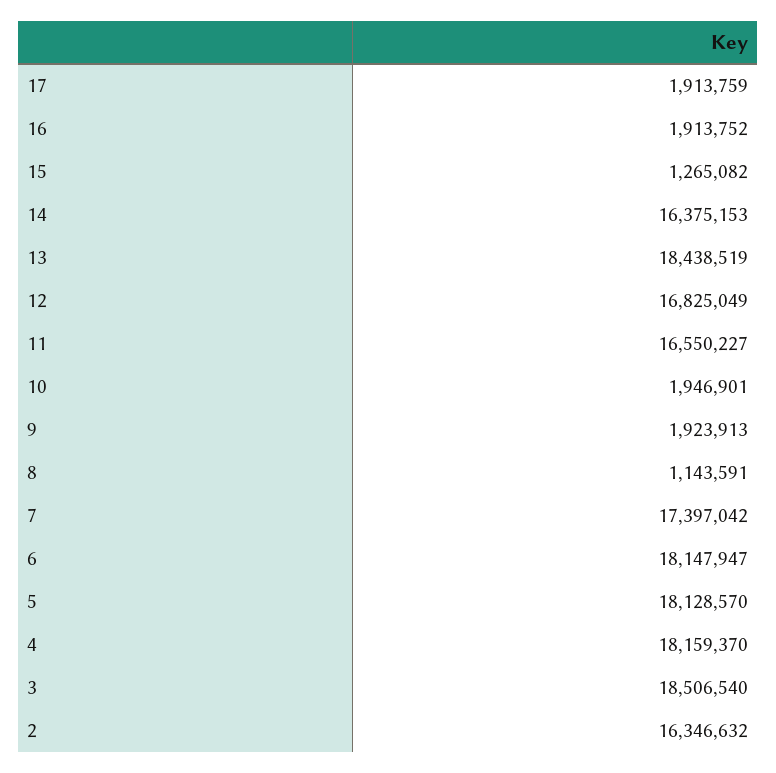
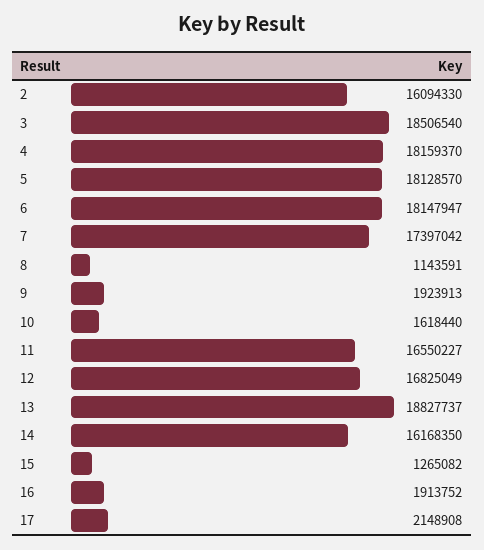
  {
-   "17": 1913759,
+   "17": 2148908,
    "16": 1913752,
    "15": 1265082,
-   "14": 16375153,
+   "14": 16168350,
-   "13": 18438519,
+   "13": 18827737,
    "12": 16825049,
    "11": 16550227,
-   "10": 1946901,
+   "10": 1618440,
    "9": 1923913,
    "8": 1143591,
    "7": 17397042,
    "6": 18147947,
    "5": 18128570,
    "4": 18159370,
    "3": 18506540,
-   "2": 16346632
+   "2": 16094330
  }

